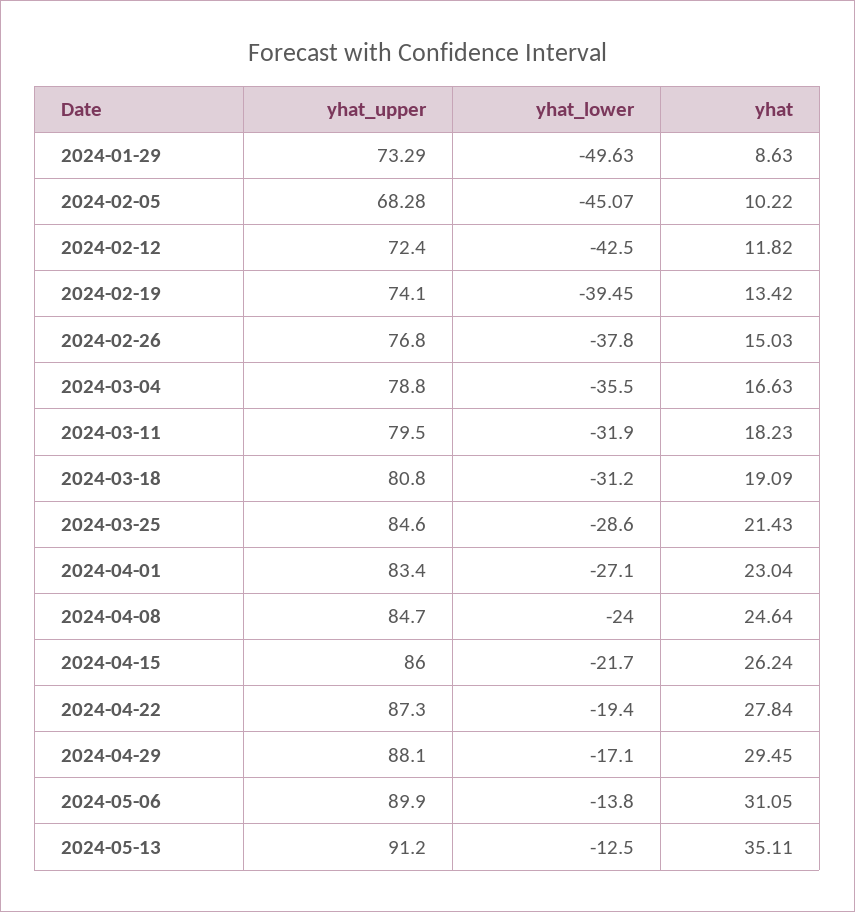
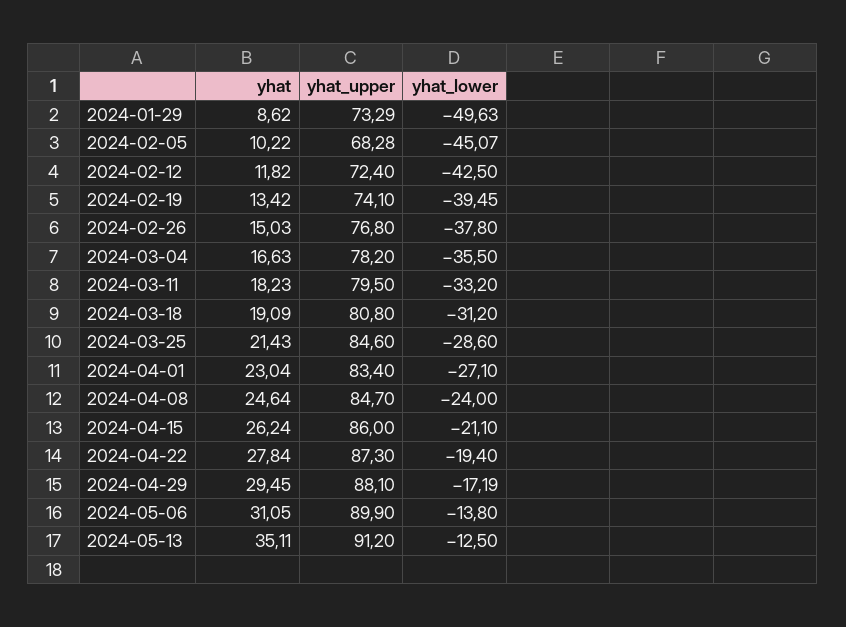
  {
    "yhat_upper": {
      "2024-01-29": 73.29,
      "2024-02-05": 68.28,
      "2024-02-12": 72.4,
      "2024-02-19": 74.1,
      "2024-02-26": 76.8,
-     "2024-03-04": 78.8,
+     "2024-03-04": 78.2,
      "2024-03-11": 79.5,
      "2024-03-18": 80.8,
      "2024-03-25": 84.6,
      "2024-04-01": 83.4,
      "2024-04-08": 84.7,
      "2024-04-15": 86,
      "2024-04-22": 87.3,
      "2024-04-29": 88.1,
      "2024-05-06": 89.9,
      "2024-05-13": 91.2
    },
    "yhat_lower": {
      "2024-01-29": -49.63,
      "2024-02-05": -45.07,
      "2024-02-12": -42.5,
      "2024-02-19": -39.45,
      "2024-02-26": -37.8,
      "2024-03-04": -35.5,
-     "2024-03-11": -31.9,
+     "2024-03-11": -33.2,
      "2024-03-18": -31.2,
      "2024-03-25": -28.6,
      "2024-04-01": -27.1,
      "2024-04-08": -24,
-     "2024-04-15": -21.7,
+     "2024-04-15": -21.1,
      "2024-04-22": -19.4,
-     "2024-04-29": -17.1,
+     "2024-04-29": -17.19,
      "2024-05-06": -13.8,
      "2024-05-13": -12.5
    },
    "yhat": {
-     "2024-01-29": 8.63,
+     "2024-01-29": 8.62,
      "2024-02-05": 10.22,
      "2024-02-12": 11.82,
      "2024-02-19": 13.42,
      "2024-02-26": 15.03,
      "2024-03-04": 16.63,
      "2024-03-11": 18.23,
      "2024-03-18": 19.09,
      "2024-03-25": 21.43,
      "2024-04-01": 23.04,
      "2024-04-08": 24.64,
      "2024-04-15": 26.24,
      "2024-04-22": 27.84,
      "2024-04-29": 29.45,
      "2024-05-06": 31.05,
      "2024-05-13": 35.11
    }
  }

